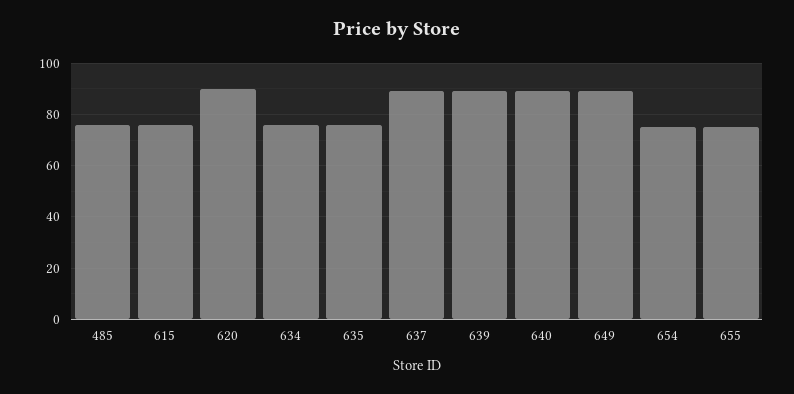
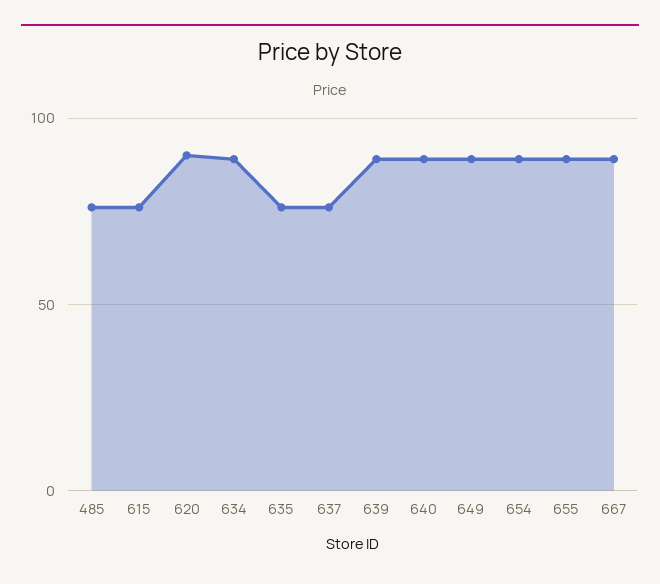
  {
    "485": 75,
    "615": 75,
    "620": 90,
-   "634": 75,
+   "634": 90,
    "635": 75,
-   "637": 90,
+   "637": 75,
    "639": 90,
    "640": 90,
    "649": 90,
-   "654": 75,
+   "654": 90,
-   "655": 75
+   "655": 90,
+   "667": 90
  }

